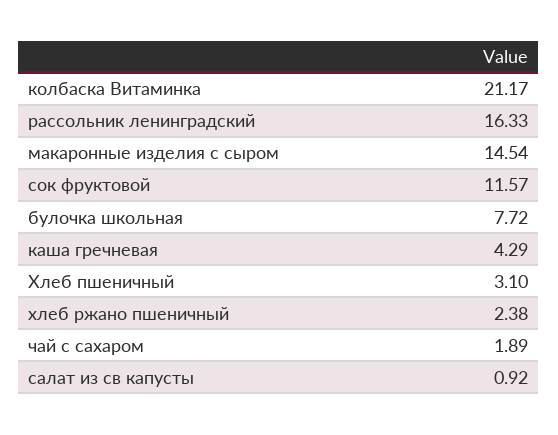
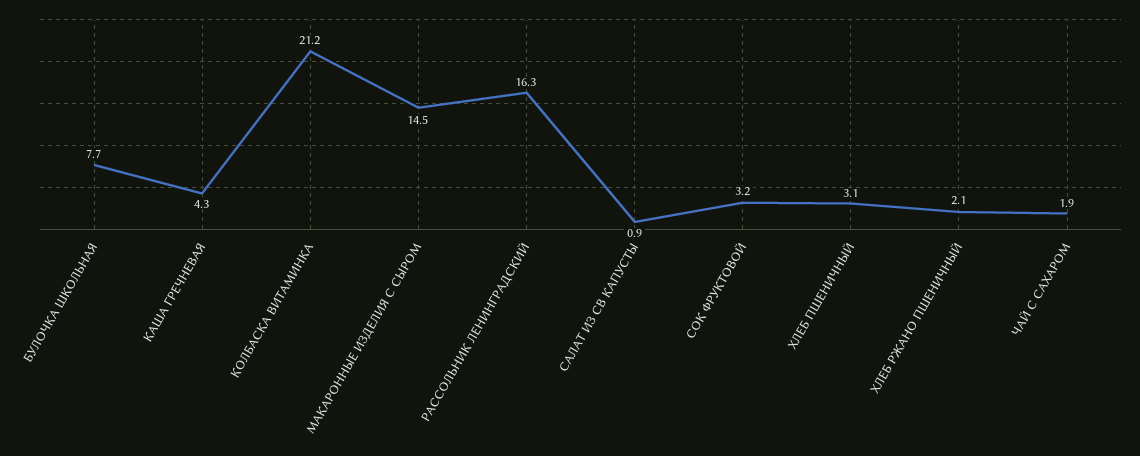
  {
    "колбаска Витаминка": 21.17,
    "рассольник ленинградский": 16.33,
    "макаронные изделия с сыром": 14.54,
-   "сок фруктовой": 11.57,
+   "сок фруктовой": 3.2,
    "булочка школьная": 7.72,
    "каша гречневая": 4.29,
    "Хлеб пшеничный": 3.1,
-   "хлеб ржано пшеничный": 2.38,
+   "хлеб ржано пшеничный": 2.1,
    "чай с сахаром": 1.89,
    "салат из св капусты": 0.92
  }

